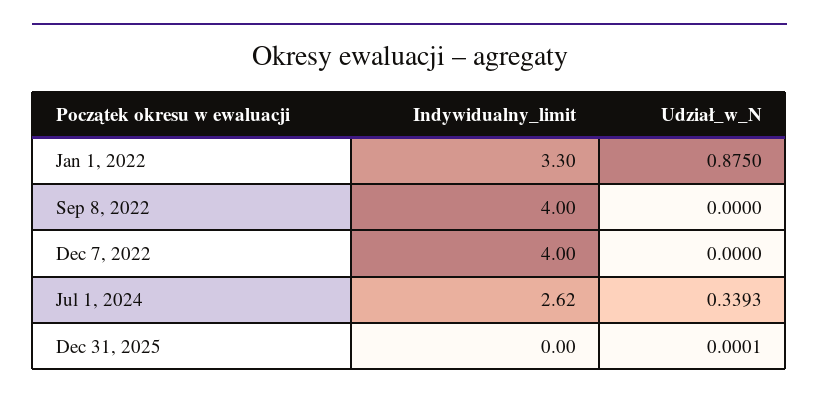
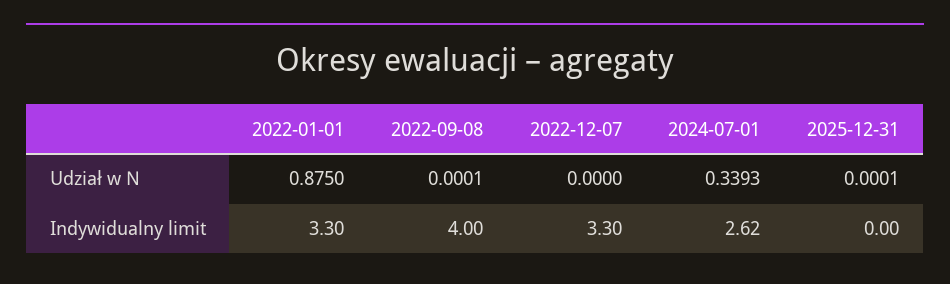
  {
    "Indywidualny_limit": {
      "Jan 1, 2022": 3.3,
      "Sep 8, 2022": 4,
-     "Dec 7, 2022": 4,
+     "Dec 7, 2022": 3.3,
      "Jul 1, 2024": 2.62,
      "Dec 31, 2025": 0
    },
    "Udział_w_N": {
      "Jan 1, 2022": 0.875,
-     "Sep 8, 2022": 0,
+     "Sep 8, 2022": 0.0001,
      "Dec 7, 2022": 0,
      "Jul 1, 2024": 0.3393,
      "Dec 31, 2025": 0.0001
    }
  }

